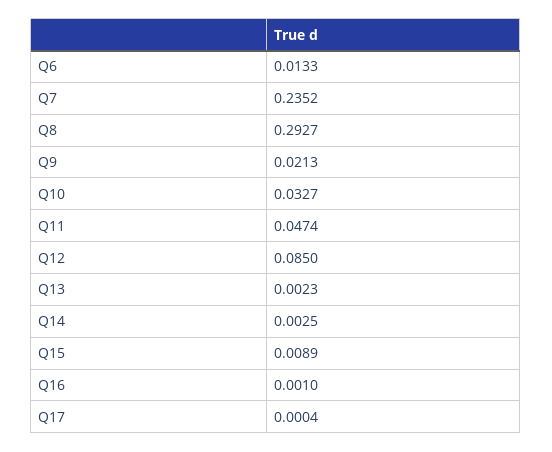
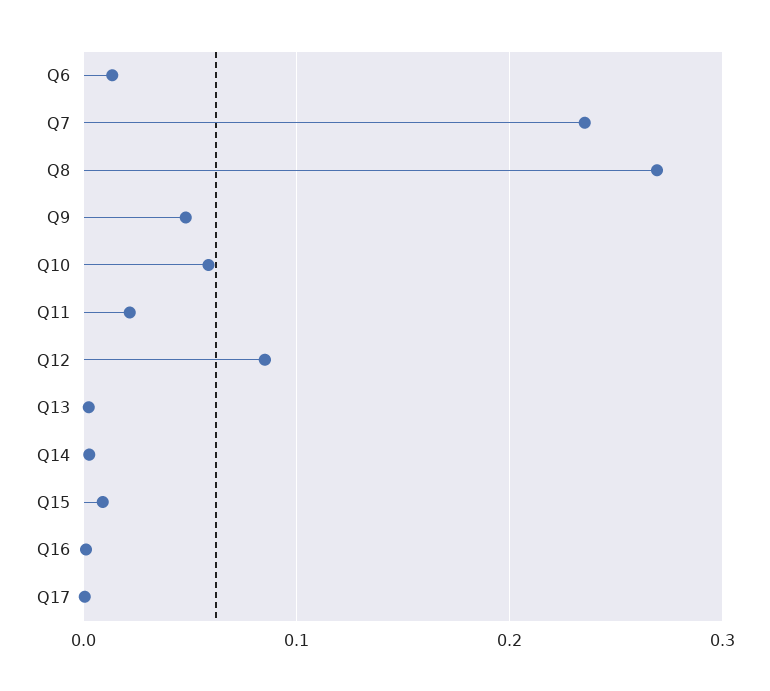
  {
    "Q6": 0.0133,
    "Q7": 0.2352,
-   "Q8": 0.2927,
+   "Q8": 0.27,
-   "Q9": 0.0213,
+   "Q9": 0.05,
-   "Q10": 0.0327,
+   "Q10": 0.06,
-   "Q11": 0.0474,
+   "Q11": 0.02,
    "Q12": 0.085,
    "Q13": 0.0023,
    "Q14": 0.0025,
    "Q15": 0.0089,
    "Q16": 0.001,
    "Q17": 0.0004
  }

